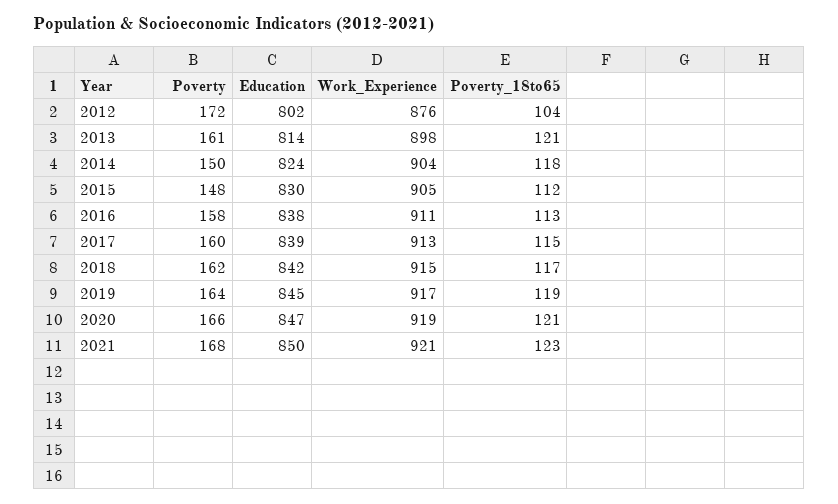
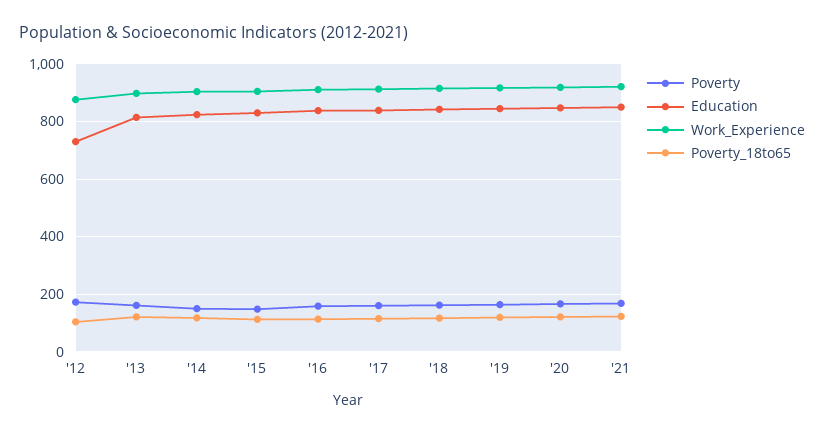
  {
    "Poverty": {
      "2012": 172,
      "2013": 161,
      "2014": 150,
      "2015": 148,
      "2016": 158,
      "2017": 160,
      "2018": 162,
      "2019": 164,
      "2020": 166,
      "2021": 168
    },
    "Education": {
-     "2012": 802,
+     "2012": 725,
      "2013": 814,
      "2014": 824,
      "2015": 830,
      "2016": 838,
      "2017": 839,
      "2018": 842,
      "2019": 845,
      "2020": 847,
      "2021": 850
    },
    "Work_Experience": {
      "2012": 876,
      "2013": 898,
      "2014": 904,
      "2015": 905,
      "2016": 911,
      "2017": 913,
      "2018": 915,
      "2019": 917,
      "2020": 919,
      "2021": 921
    },
    "Poverty_18to65": {
      "2012": 104,
      "2013": 121,
      "2014": 118,
      "2015": 112,
      "2016": 113,
      "2017": 115,
      "2018": 117,
      "2019": 119,
      "2020": 121,
      "2021": 123
    }
  }

